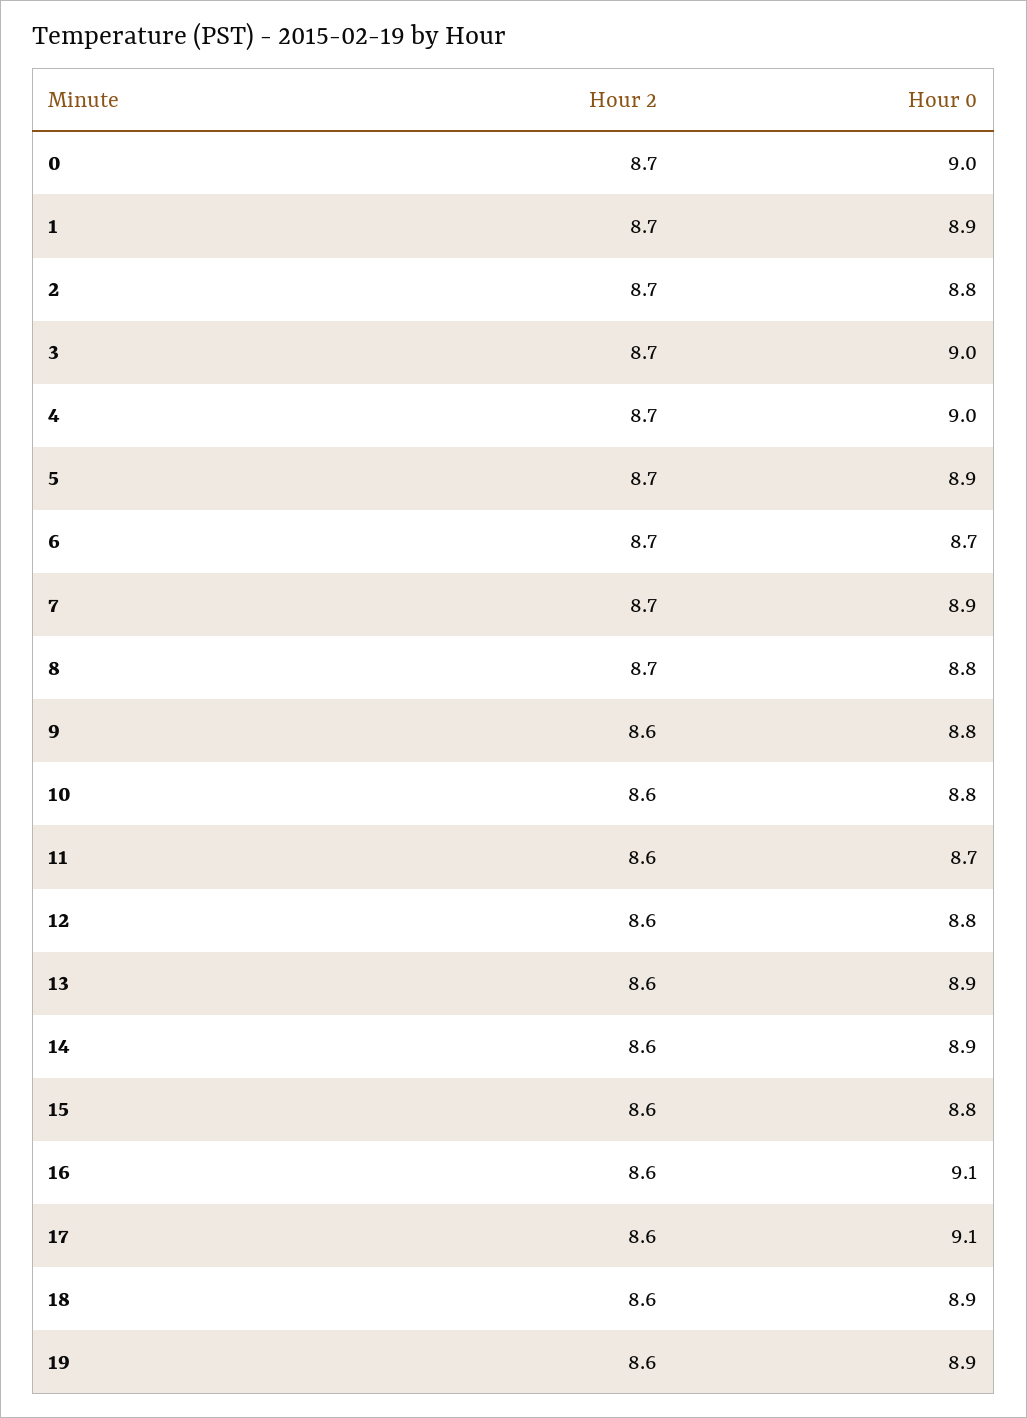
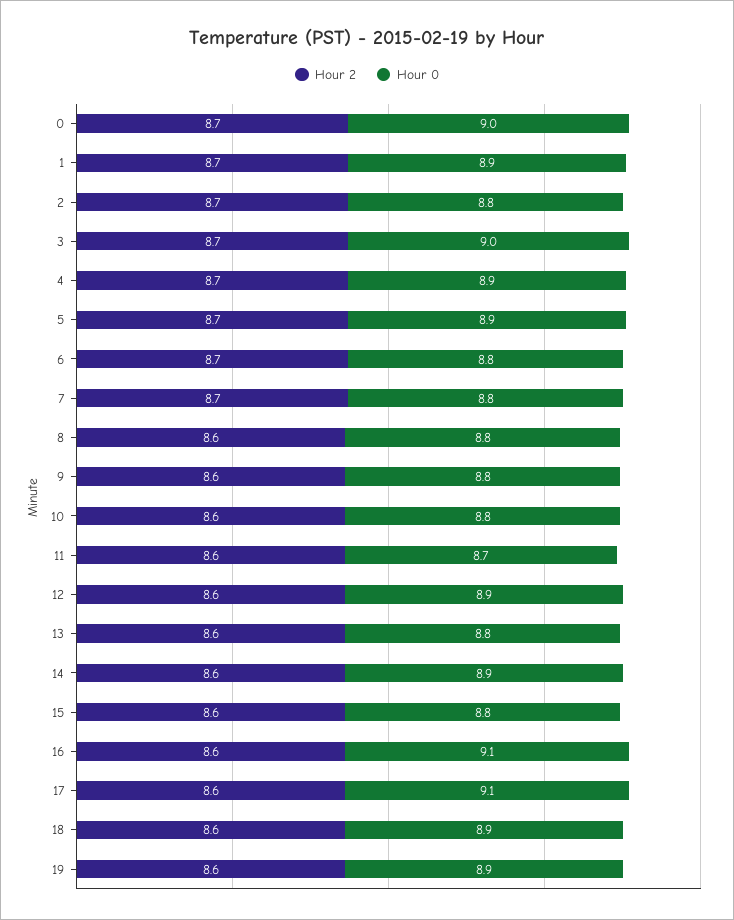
  {
    "Hour 2": {
      "0": 8.7,
      "1": 8.7,
      "2": 8.7,
      "3": 8.7,
      "4": 8.7,
      "5": 8.7,
      "6": 8.7,
      "7": 8.7,
-     "8": 8.7,
+     "8": 8.6,
      "9": 8.6,
      "10": 8.6,
      "11": 8.6,
      "12": 8.6,
      "13": 8.6,
      "14": 8.6,
      "15": 8.6,
      "16": 8.6,
      "17": 8.6,
      "18": 8.6,
      "19": 8.6
    },
    "Hour 0": {
      "0": 9,
      "1": 8.9,
      "2": 8.8,
      "3": 9,
-     "4": 9,
+     "4": 8.9,
      "5": 8.9,
-     "6": 8.7,
+     "6": 8.8,
-     "7": 8.9,
+     "7": 8.8,
      "8": 8.8,
      "9": 8.8,
      "10": 8.8,
      "11": 8.7,
-     "12": 8.8,
+     "12": 8.9,
-     "13": 8.9,
+     "13": 8.8,
      "14": 8.9,
      "15": 8.8,
      "16": 9.1,
      "17": 9.1,
      "18": 8.9,
      "19": 8.9
    }
  }

